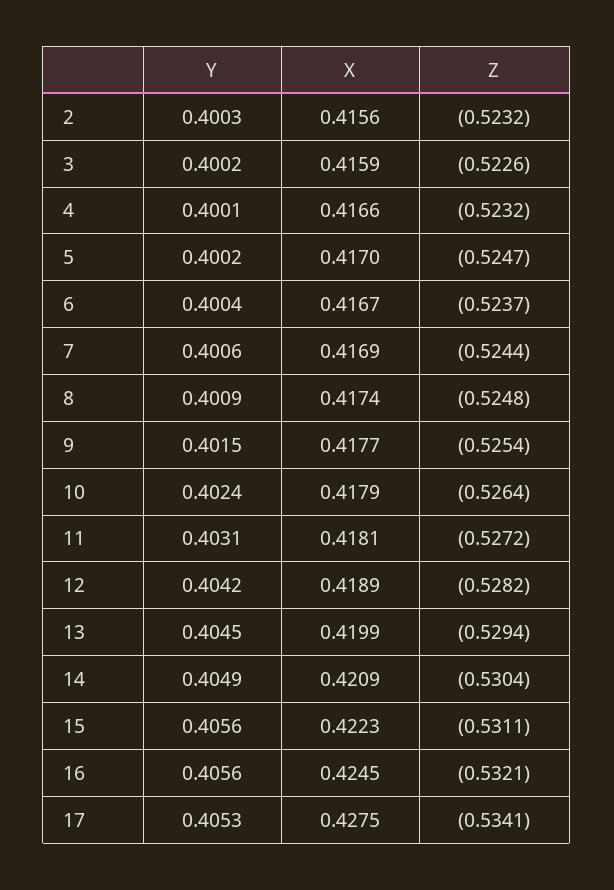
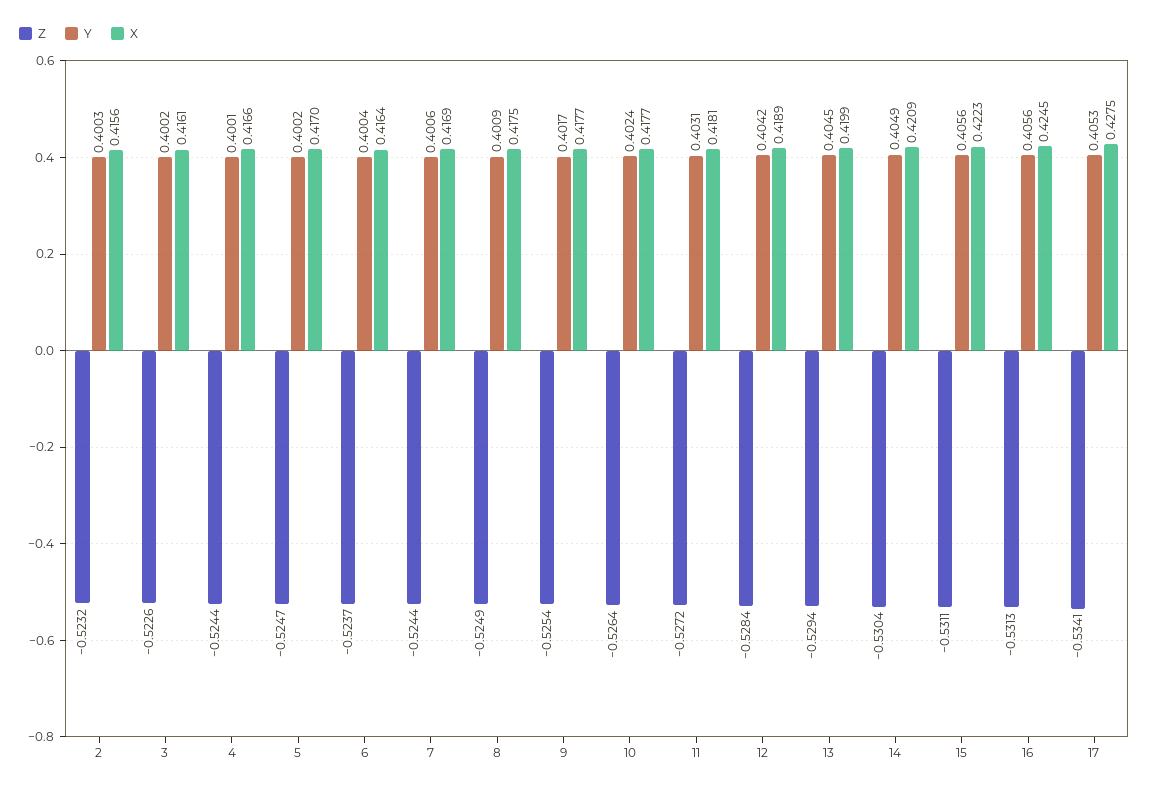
  {
    "Y": {
      "2": 0.4003,
      "3": 0.4002,
      "4": 0.4001,
      "5": 0.4002,
      "6": 0.4004,
      "7": 0.4006,
      "8": 0.4009,
-     "9": 0.4015,
+     "9": 0.4017,
      "10": 0.4024,
      "11": 0.4031,
      "12": 0.4042,
      "13": 0.4045,
      "14": 0.4049,
      "15": 0.4056,
      "16": 0.4056,
      "17": 0.4053
    },
    "X": {
      "2": 0.4156,
-     "3": 0.4159,
+     "3": 0.4161,
      "4": 0.4166,
      "5": 0.417,
-     "6": 0.4167,
+     "6": 0.4164,
      "7": 0.4169,
-     "8": 0.4174,
+     "8": 0.4175,
      "9": 0.4177,
-     "10": 0.4179,
+     "10": 0.4177,
      "11": 0.4181,
      "12": 0.4189,
      "13": 0.4199,
      "14": 0.4209,
      "15": 0.4223,
      "16": 0.4245,
      "17": 0.4275
    },
    "Z": {
      "2": -0.5232,
      "3": -0.5226,
-     "4": -0.5232,
+     "4": -0.5244,
      "5": -0.5247,
      "6": -0.5237,
      "7": -0.5244,
-     "8": -0.5248,
+     "8": -0.5249,
      "9": -0.5254,
      "10": -0.5264,
      "11": -0.5272,
-     "12": -0.5282,
+     "12": -0.5284,
      "13": -0.5294,
      "14": -0.5304,
      "15": -0.5311,
-     "16": -0.5321,
+     "16": -0.5313,
      "17": -0.5341
    }
  }

